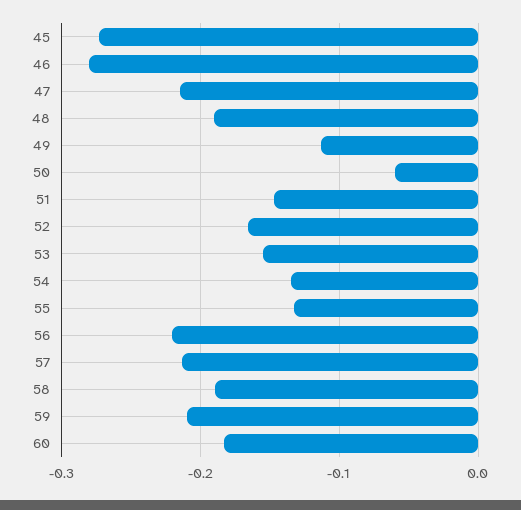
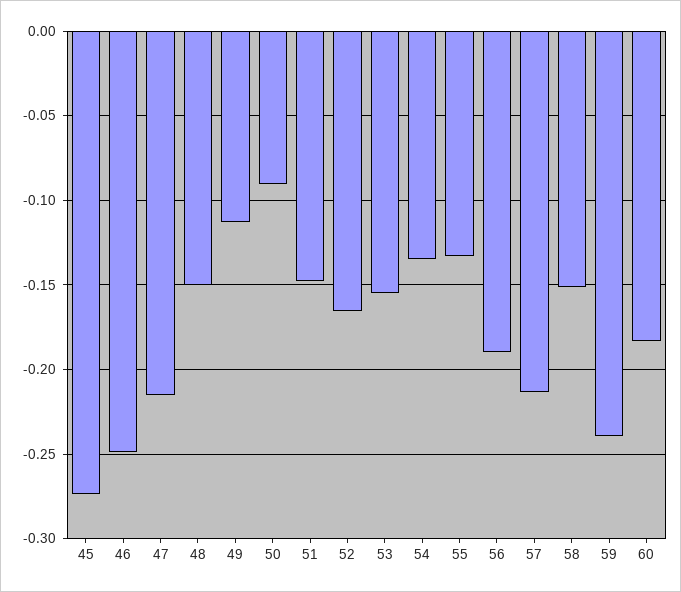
  {
    "45": -0.275,
-   "46": -0.28,
+   "46": -0.25,
    "47": -0.215,
-   "48": -0.19,
+   "48": -0.15,
    "49": -0.115,
-   "50": -0.06,
+   "50": -0.09,
    "51": -0.145,
    "52": -0.165,
    "53": -0.155,
    "54": -0.135,
    "55": -0.135,
-   "56": -0.22,
+   "56": -0.19,
    "57": -0.215,
-   "58": -0.19,
+   "58": -0.15,
-   "59": -0.21,
+   "59": -0.24,
    "60": -0.185
  }

